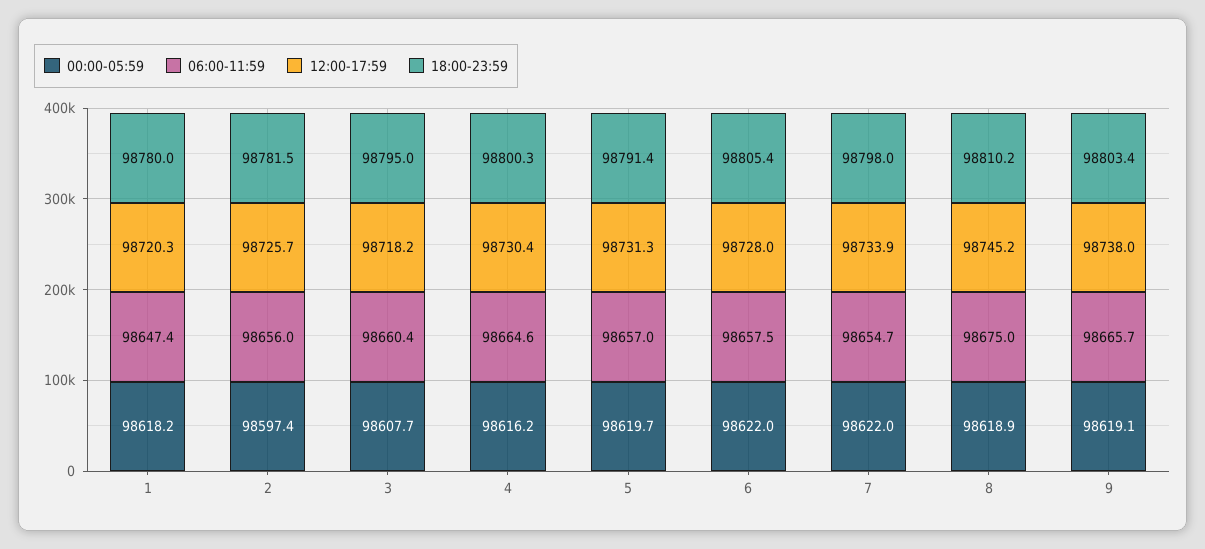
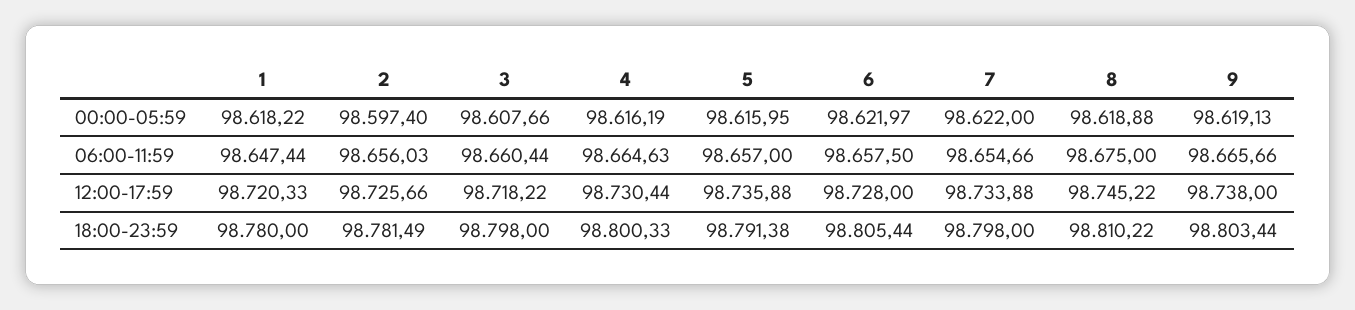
  {
    "00:00-05:59": {
      "1": 98618.22,
      "2": 98597.4,
      "3": 98607.66,
      "4": 98616.19,
-     "5": 98619.7,
+     "5": 98615.95,
      "6": 98621.97,
      "7": 98622,
      "8": 98618.88,
      "9": 98619.13
    },
    "06:00-11:59": {
      "1": 98647.44,
      "2": 98656.03,
      "3": 98660.44,
      "4": 98664.63,
      "5": 98657,
      "6": 98657.5,
      "7": 98654.66,
      "8": 98675,
      "9": 98665.66
    },
    "12:00-17:59": {
      "1": 98720.33,
      "2": 98725.66,
      "3": 98718.22,
      "4": 98730.44,
-     "5": 98731.3,
+     "5": 98735.88,
      "6": 98728,
      "7": 98733.88,
      "8": 98745.22,
      "9": 98738
    },
    "18:00-23:59": {
      "1": 98780,
      "2": 98781.49,
-     "3": 98795,
+     "3": 98798,
      "4": 98800.33,
      "5": 98791.38,
      "6": 98805.44,
      "7": 98798,
      "8": 98810.22,
      "9": 98803.44
    }
  }

